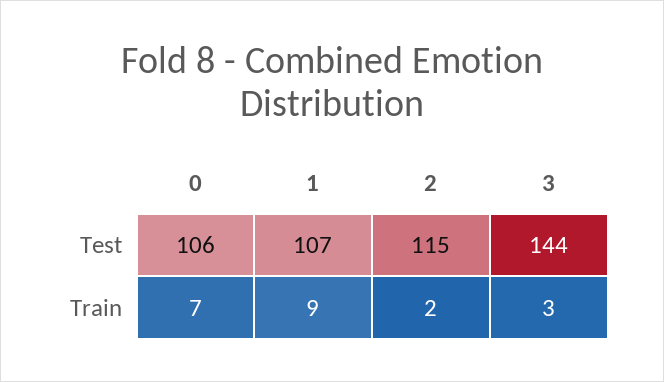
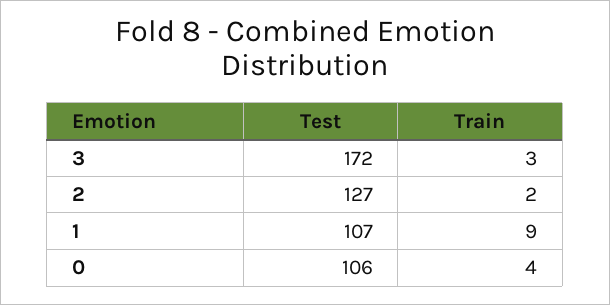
  {
    "0": {
      "Test": 106,
-     "Train": 7
+     "Train": 4
    },
    "1": {
      "Test": 107,
      "Train": 9
    },
    "2": {
-     "Test": 115,
+     "Test": 127,
      "Train": 2
    },
    "3": {
-     "Test": 144,
+     "Test": 172,
      "Train": 3
    }
  }

